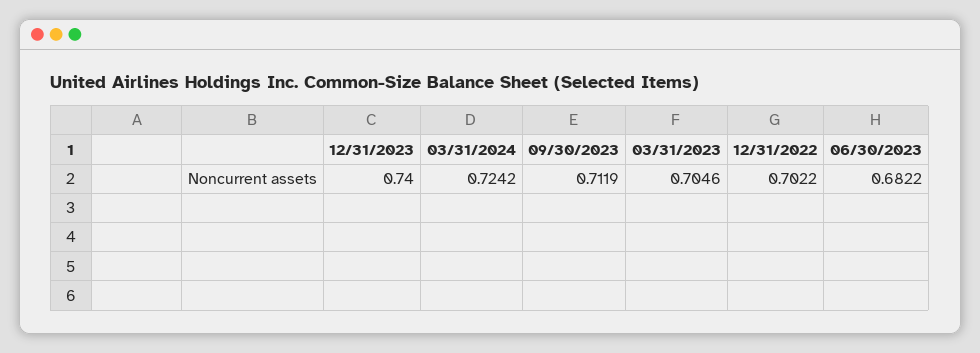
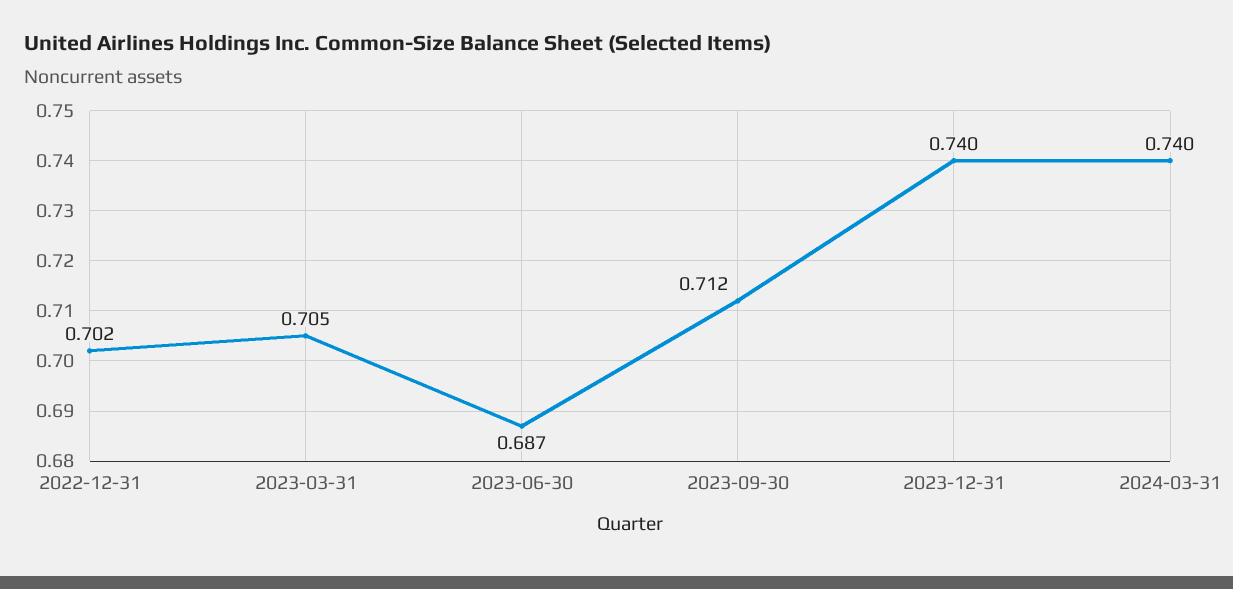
  {
    "12/31/2023": 0.74,
-   "03/31/2024": 0.7242,
+   "03/31/2024": 0.74,
    "09/30/2023": 0.7119,
    "03/31/2023": 0.7046,
    "12/31/2022": 0.7022,
-   "06/30/2023": 0.6822
+   "06/30/2023": 0.687
  }

